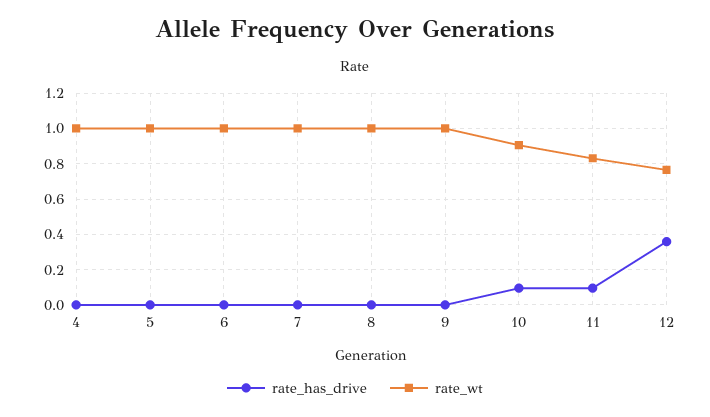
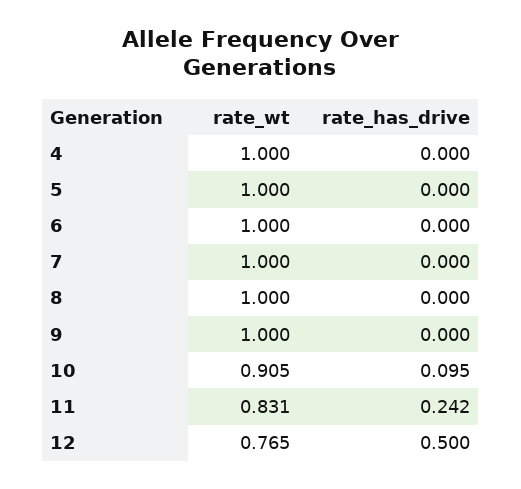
  {
    "rate_has_drive": {
      "4": 0,
      "5": 0,
      "6": 0,
      "7": 0,
      "8": 0,
      "9": 0,
      "10": 0.095,
-     "11": 0.1,
+     "11": 0.242,
-     "12": 0.35
+     "12": 0.5
    },
    "rate_wt": {
      "4": 1,
      "5": 1,
      "6": 1,
      "7": 1,
      "8": 1,
      "9": 1,
      "10": 0.905,
      "11": 0.831,
      "12": 0.765
    }
  }

